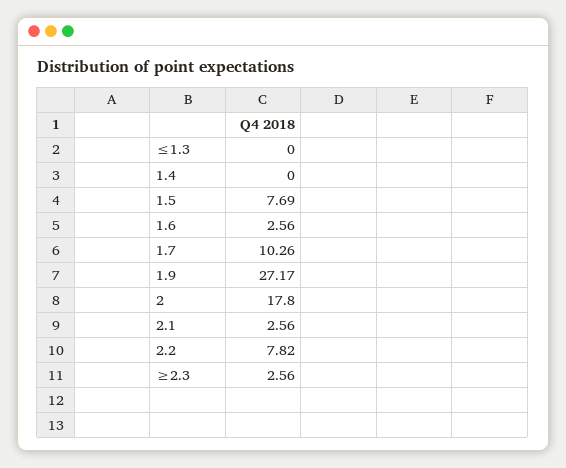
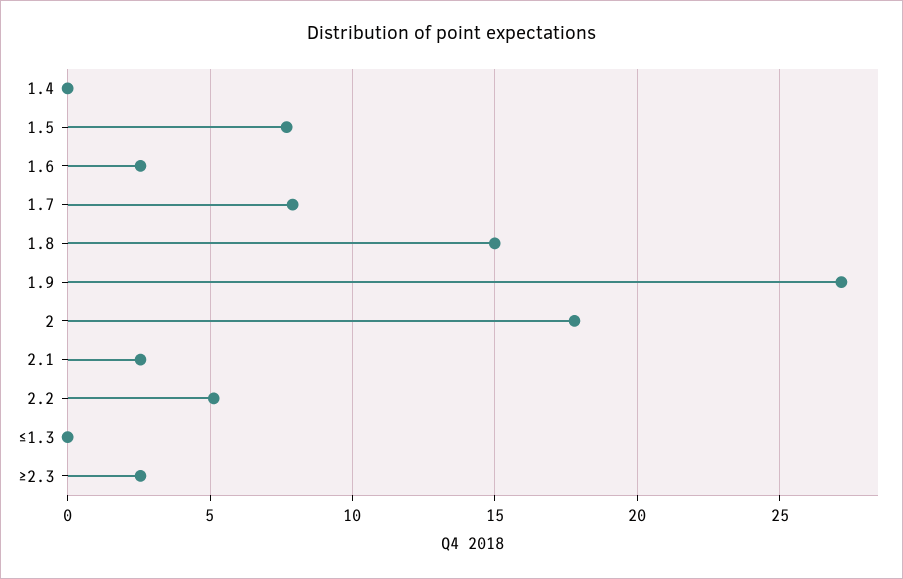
  {
    "≤1.3": 0,
    "1.4": 0,
    "1.5": 7.69,
    "1.6": 2.56,
-   "1.7": 10.26,
+   "1.7": 8,
    "1.9": 27.17,
    "2": 17.8,
    "2.1": 2.56,
-   "2.2": 7.82,
+   "2.2": 5,
-   "≥2.3": 2.56
+   "≥2.3": 2.56,
+   "1.8": 15
  }

